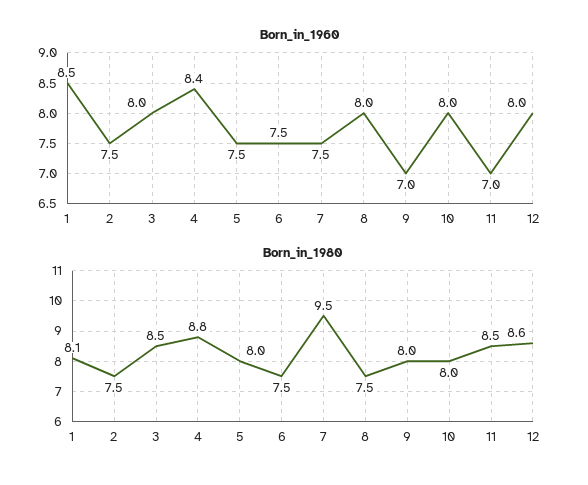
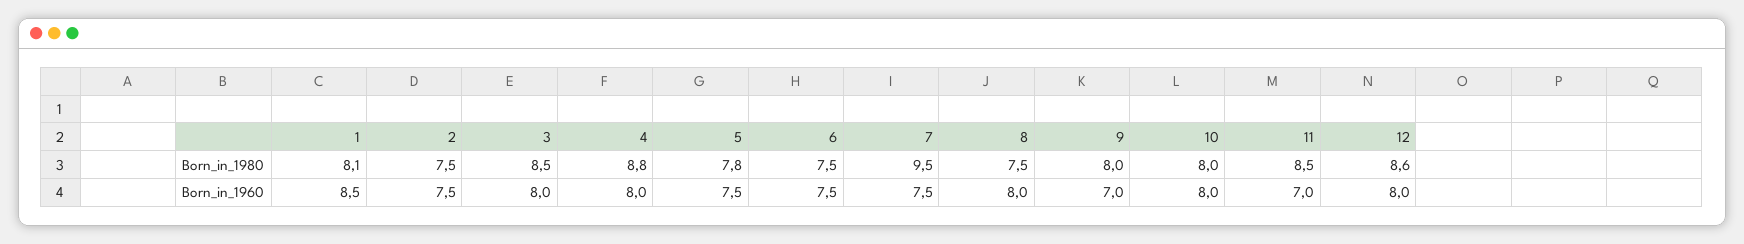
  {
    "Born_in_1960": {
      "1": 8.5,
      "2": 7.5,
      "3": 8,
-     "4": 8.4,
+     "4": 8,
      "5": 7.5,
      "6": 7.5,
      "7": 7.5,
      "8": 8,
      "9": 7,
      "10": 8,
      "11": 7,
      "12": 8
    },
    "Born_in_1980": {
      "1": 8.1,
      "2": 7.5,
      "3": 8.5,
      "4": 8.8,
-     "5": 8,
+     "5": 7.8,
      "6": 7.5,
      "7": 9.5,
      "8": 7.5,
      "9": 8,
      "10": 8,
      "11": 8.5,
      "12": 8.6
    }
  }

